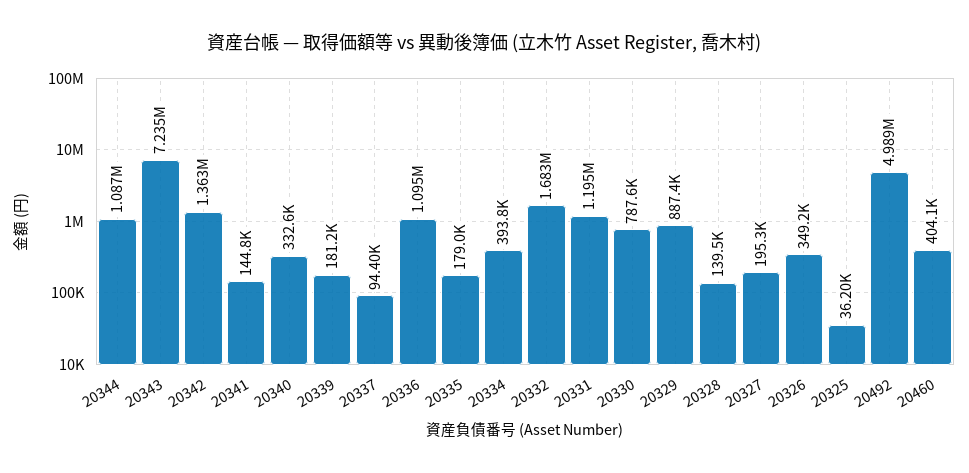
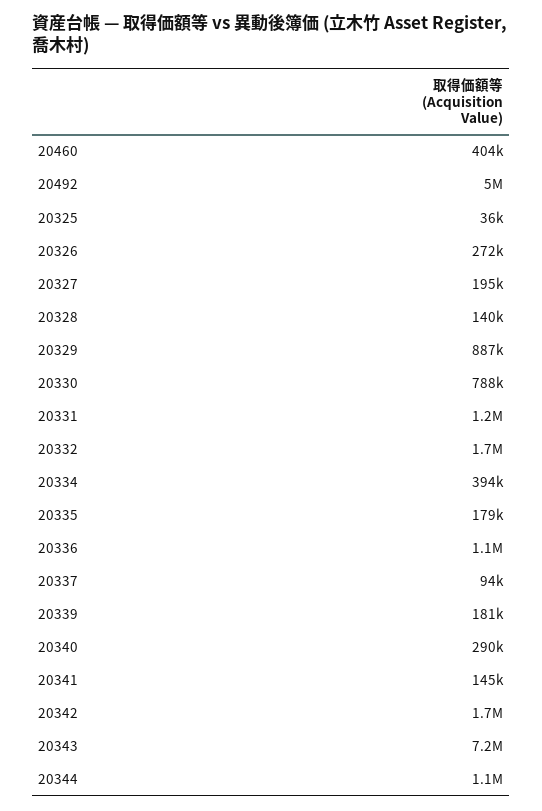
  {
    "20344": 1087000,
    "20343": 7235000,
-   "20342": 1363000,
+   "20342": 1700000,
    "20341": 144800,
-   "20340": 332600,
+   "20340": 290000,
    "20339": 181200,
    "20337": 94400,
    "20336": 1095000,
    "20335": 179000,
    "20334": 393800,
    "20332": 1683000,
    "20331": 1195000,
    "20330": 787600,
    "20329": 887400,
    "20328": 139500,
    "20327": 195300,
-   "20326": 349200,
+   "20326": 272000,
    "20325": 36200,
    "20492": 4989000,
    "20460": 404100
  }

